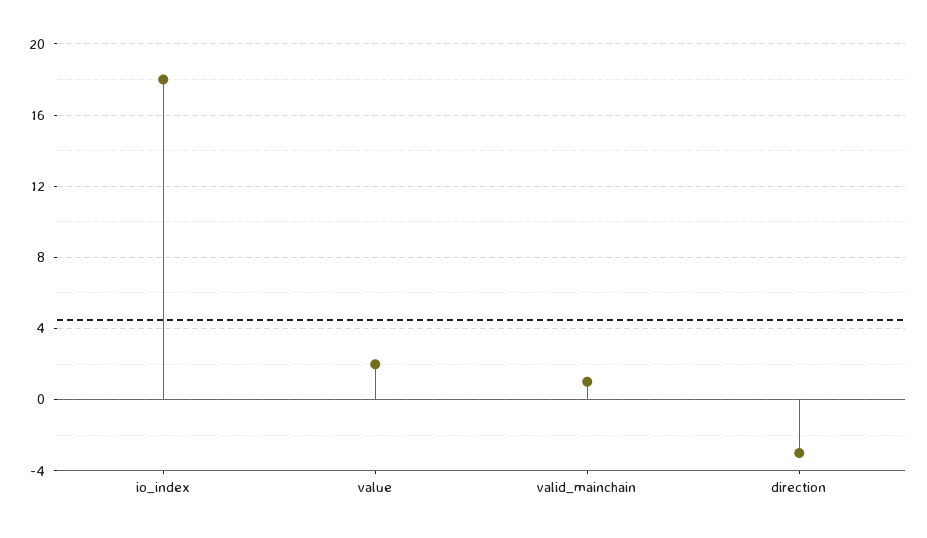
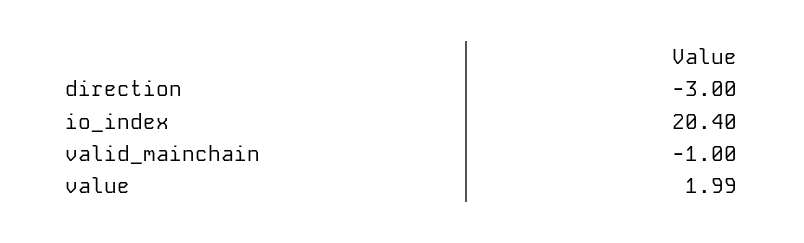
  {
-   "io_index": 18,
+   "io_index": 20.4,
    "value": 1.99,
-   "valid_mainchain": 1,
+   "valid_mainchain": -1,
    "direction": -3
  }

